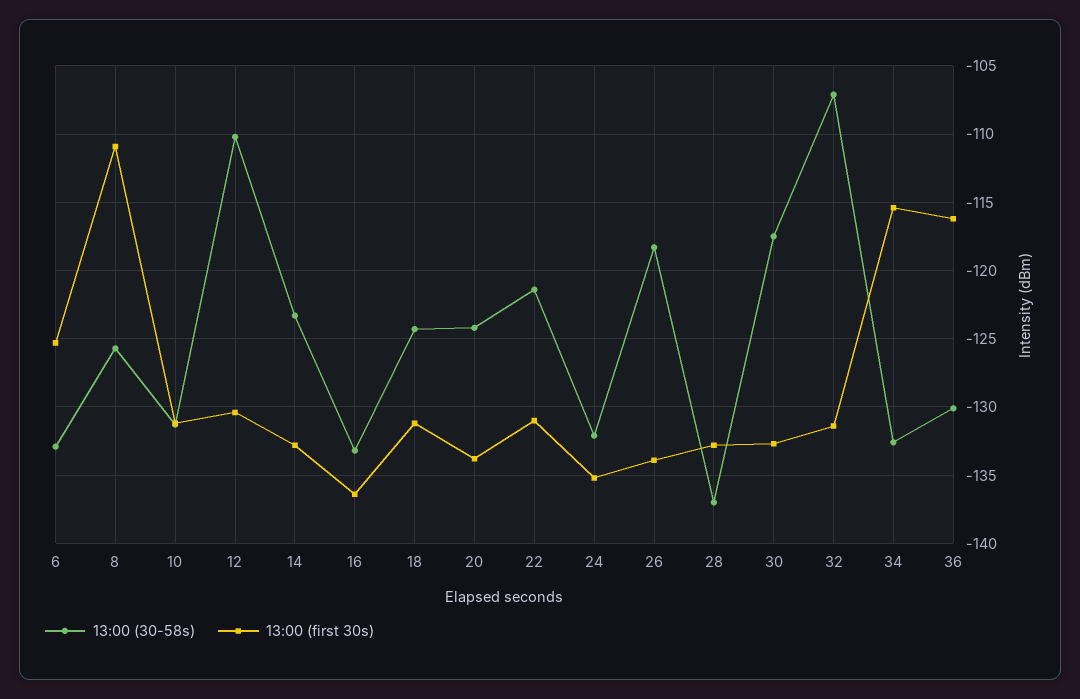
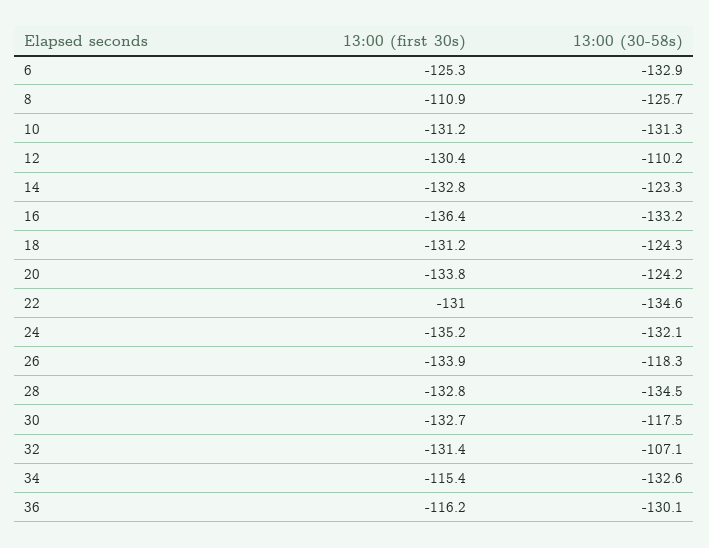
  {
    "13:00 (30-58s)": {
      "6": -132.9,
      "8": -125.7,
      "10": -131.3,
      "12": -110.2,
      "14": -123.3,
      "16": -133.2,
      "18": -124.3,
      "20": -124.2,
-     "22": -121.5,
+     "22": -134.6,
      "24": -132.1,
      "26": -118.3,
-     "28": -137,
+     "28": -134.5,
      "30": -117.5,
      "32": -107.1,
      "34": -132.6,
      "36": -130.1
    },
    "13:00 (first 30s)": {
      "6": -125.3,
      "8": -110.9,
      "10": -131.2,
      "12": -130.4,
      "14": -132.8,
      "16": -136.4,
      "18": -131.2,
      "20": -133.8,
      "22": -131,
      "24": -135.2,
      "26": -133.9,
      "28": -132.8,
      "30": -132.7,
      "32": -131.4,
      "34": -115.4,
      "36": -116.2
    }
  }

